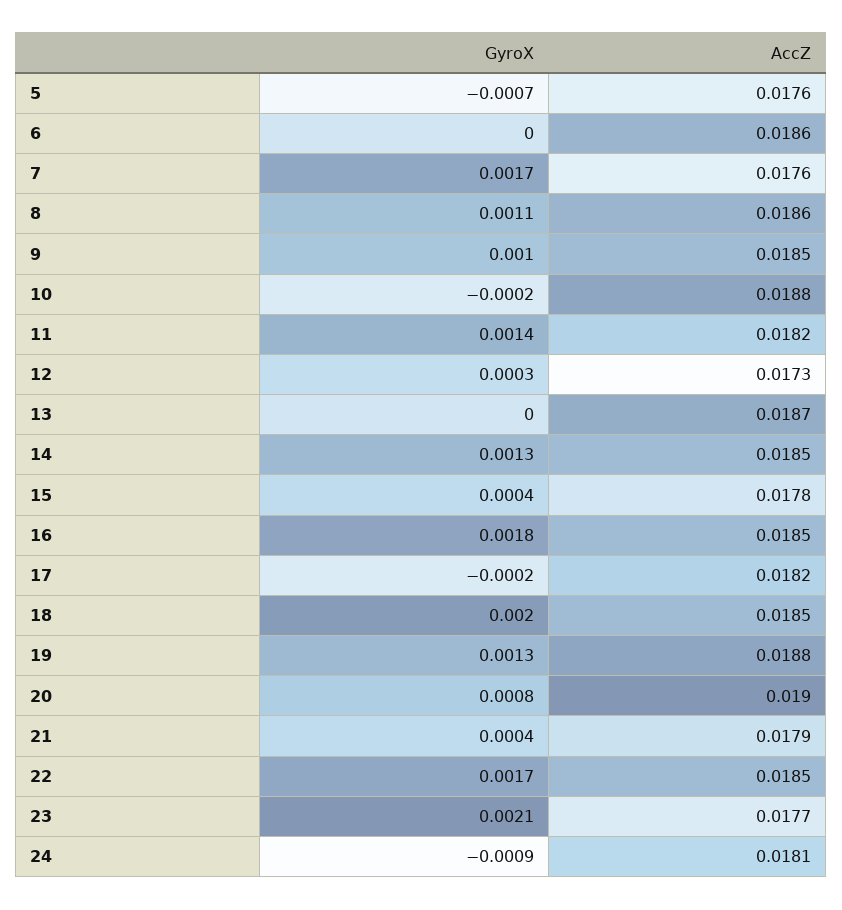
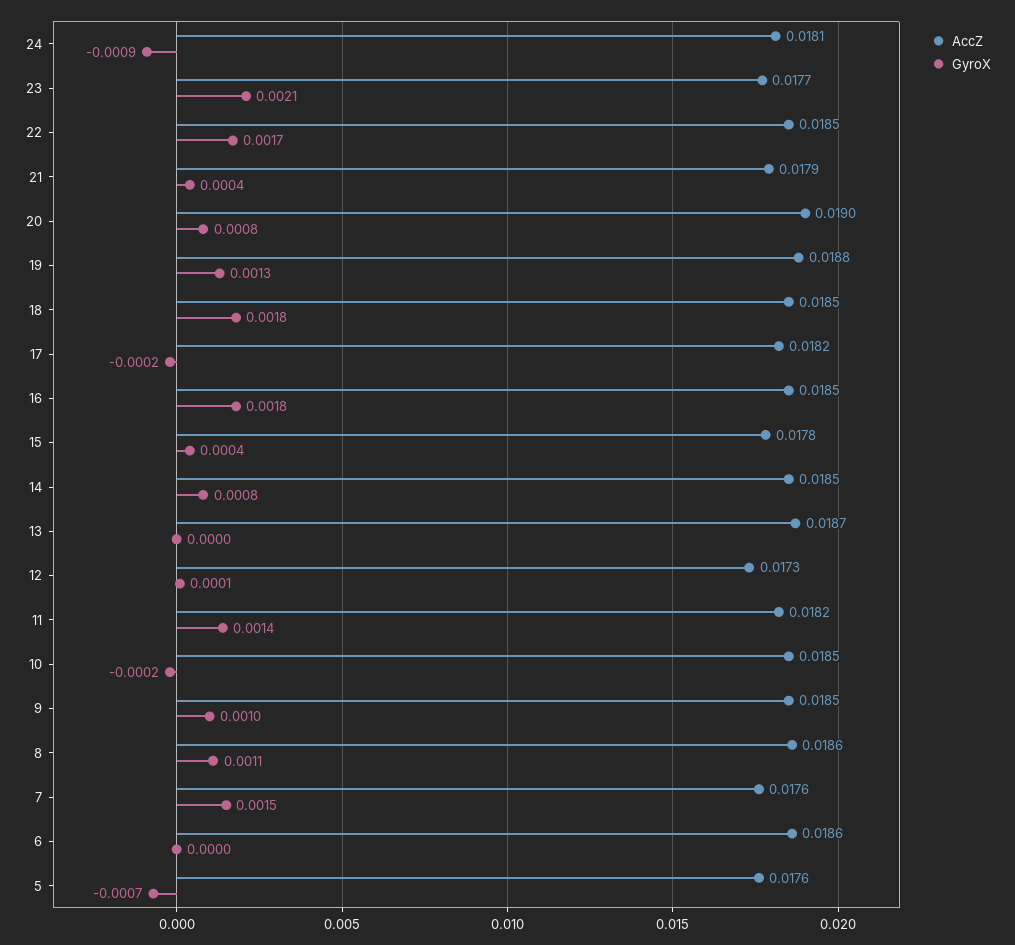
  {
    "GyroX": {
      "5": -0.0007,
      "6": 0,
-     "7": 0.0017,
+     "7": 0.0015,
      "8": 0.0011,
      "9": 0.001,
      "10": -0.0002,
      "11": 0.0014,
-     "12": 0.0003,
+     "12": 0.0001,
      "13": 0,
-     "14": 0.0013,
+     "14": 0.0008,
      "15": 0.0004,
      "16": 0.0018,
      "17": -0.0002,
-     "18": 0.002,
+     "18": 0.0018,
      "19": 0.0013,
      "20": 0.0008,
      "21": 0.0004,
      "22": 0.0017,
      "23": 0.0021,
      "24": -0.0009
    },
    "AccZ": {
      "5": 0.0176,
      "6": 0.0186,
      "7": 0.0176,
      "8": 0.0186,
      "9": 0.0185,
-     "10": 0.0188,
+     "10": 0.0185,
      "11": 0.0182,
      "12": 0.0173,
      "13": 0.0187,
      "14": 0.0185,
      "15": 0.0178,
      "16": 0.0185,
      "17": 0.0182,
      "18": 0.0185,
      "19": 0.0188,
      "20": 0.019,
      "21": 0.0179,
      "22": 0.0185,
      "23": 0.0177,
      "24": 0.0181
    }
  }

